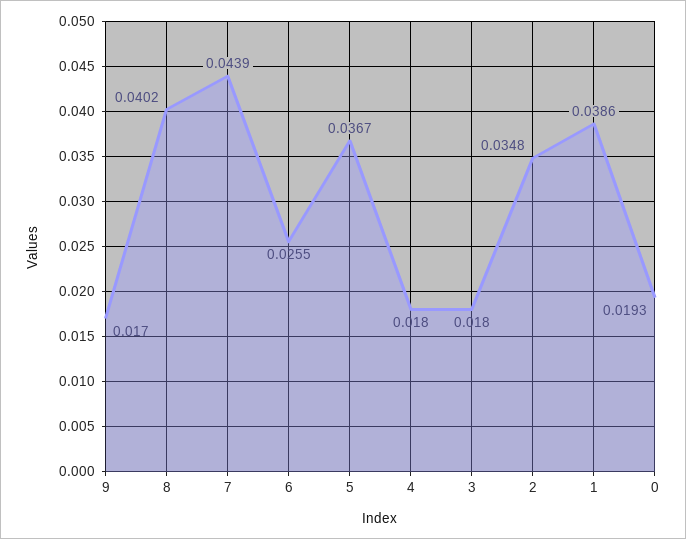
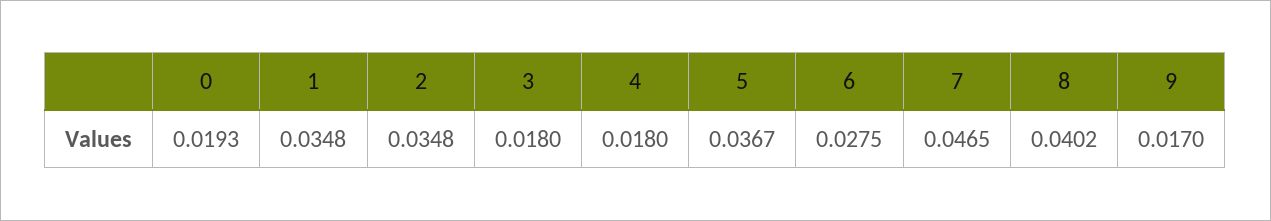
  {
    "9": 0.017,
    "8": 0.0402,
-   "7": 0.0439,
+   "7": 0.0465,
-   "6": 0.0255,
+   "6": 0.0275,
    "5": 0.0367,
    "4": 0.018,
    "3": 0.018,
    "2": 0.0348,
-   "1": 0.0386,
+   "1": 0.0348,
    "0": 0.0193
  }

